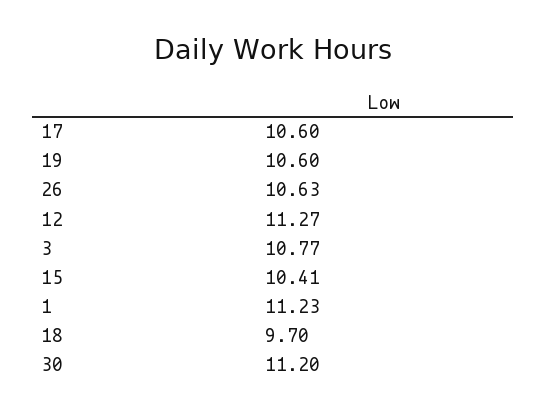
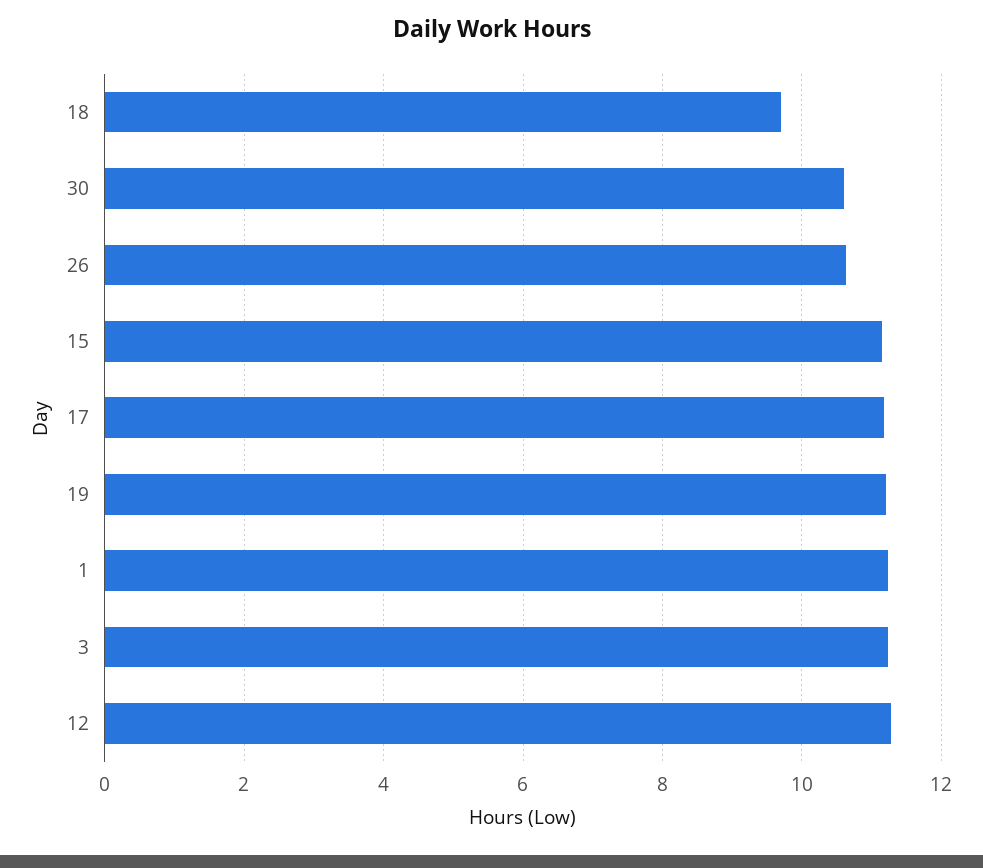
  {
-   "17": 10.6,
+   "17": 11.2,
-   "19": 10.6,
+   "19": 11.2,
    "26": 10.63,
    "12": 11.27,
-   "3": 10.77,
+   "3": 11.2,
-   "15": 10.41,
+   "15": 11.2,
    "1": 11.23,
    "18": 9.7,
-   "30": 11.2
+   "30": 10.6
  }

